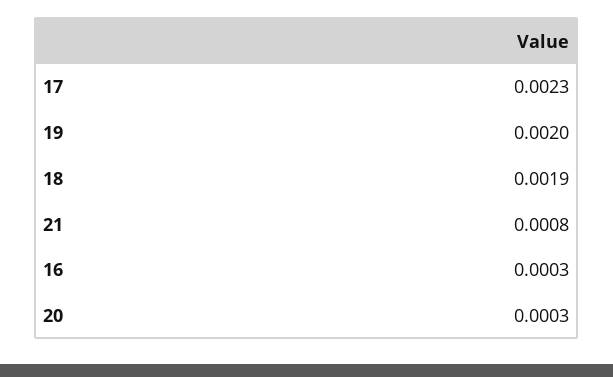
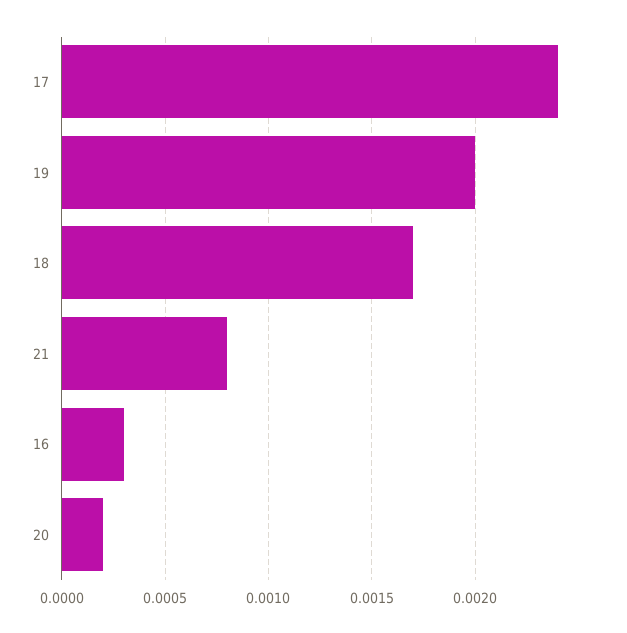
  {
-   "17": 0.0023,
+   "17": 0.0024,
    "19": 0.002,
-   "18": 0.0019,
+   "18": 0.0017,
    "21": 0.0008,
    "16": 0.0003,
-   "20": 0.0003
+   "20": 0.0002
  }

